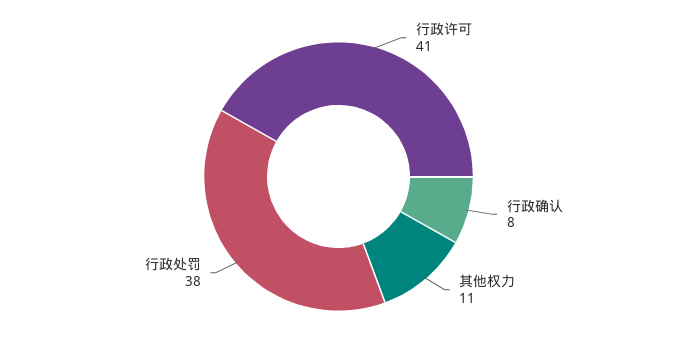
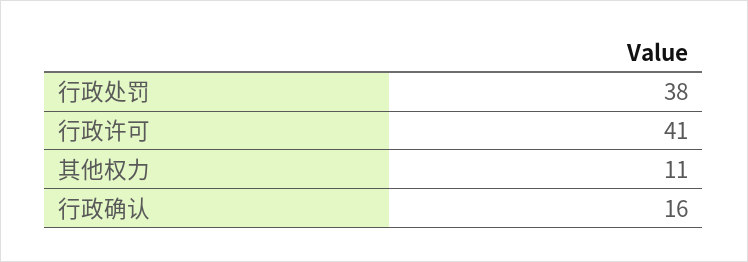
  {
    "行政许可": 41,
-   "行政确认": 8,
+   "行政确认": 16,
    "其他权力": 11,
    "行政处罚": 38
  }

